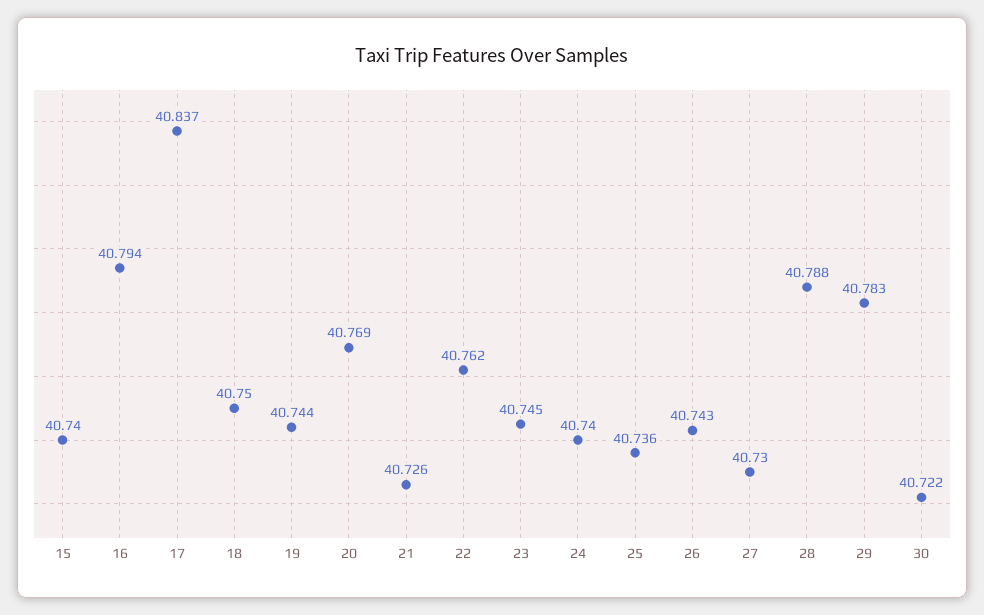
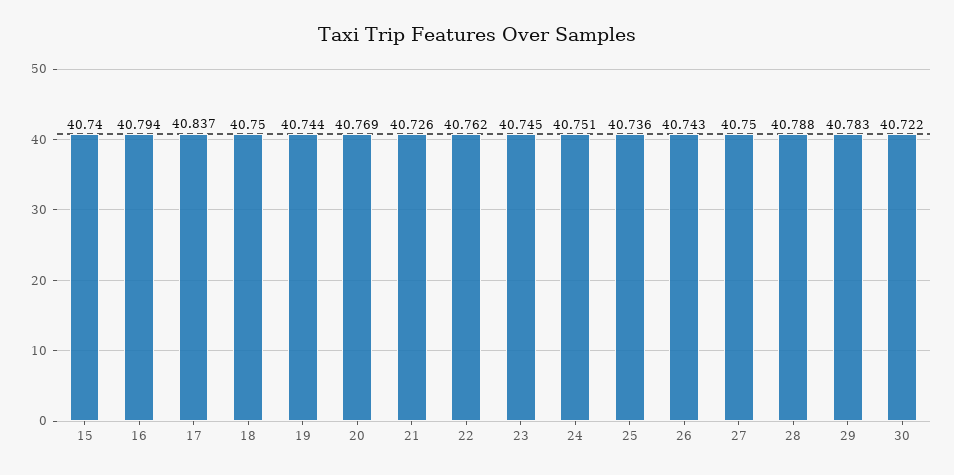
  {
    "15": 40.74,
    "16": 40.794,
    "17": 40.837,
    "18": 40.75,
    "19": 40.744,
    "20": 40.769,
    "21": 40.726,
    "22": 40.762,
    "23": 40.745,
-   "24": 40.74,
+   "24": 40.751,
    "25": 40.736,
    "26": 40.743,
-   "27": 40.73,
+   "27": 40.75,
    "28": 40.788,
    "29": 40.783,
    "30": 40.722
  }

